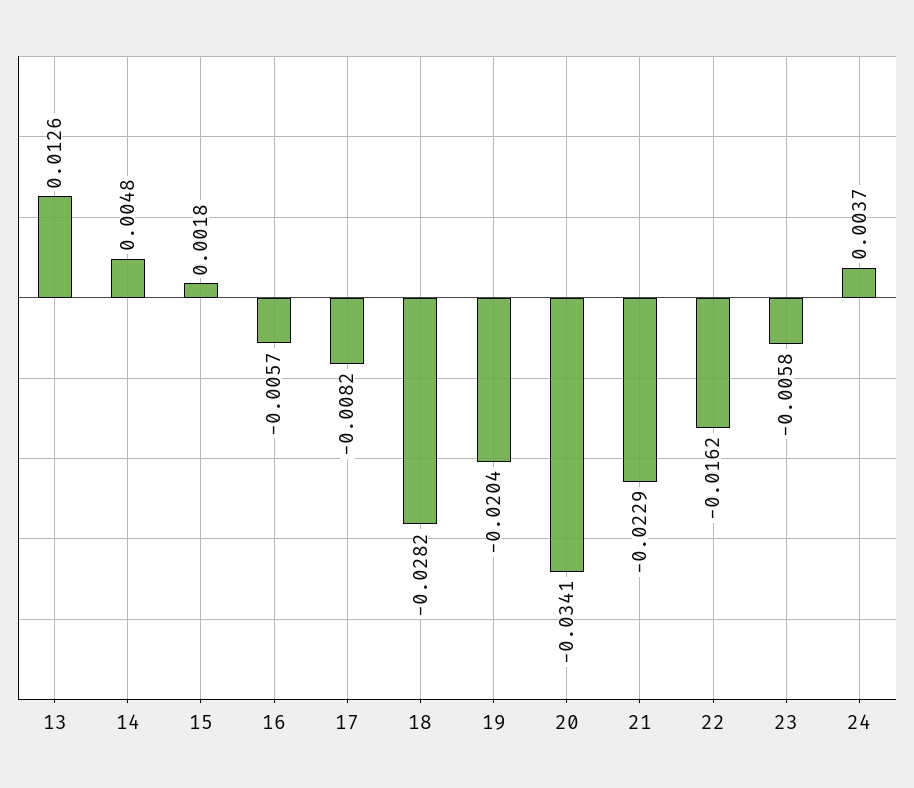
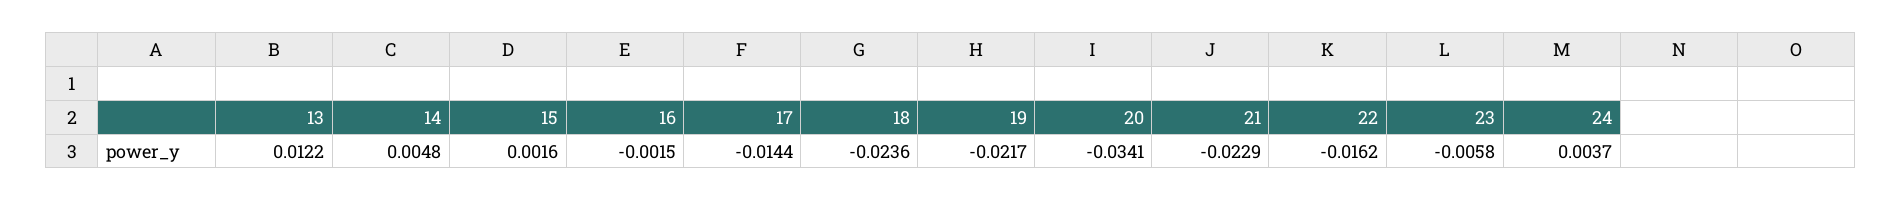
  {
-   "13": 0.0126,
+   "13": 0.0122,
    "14": 0.0048,
-   "15": 0.0018,
+   "15": 0.0016,
-   "16": -0.0057,
+   "16": -0.0015,
-   "17": -0.0082,
+   "17": -0.0144,
-   "18": -0.0282,
+   "18": -0.0236,
-   "19": -0.0204,
+   "19": -0.0217,
    "20": -0.0341,
    "21": -0.0229,
    "22": -0.0162,
    "23": -0.0058,
    "24": 0.0037
  }

